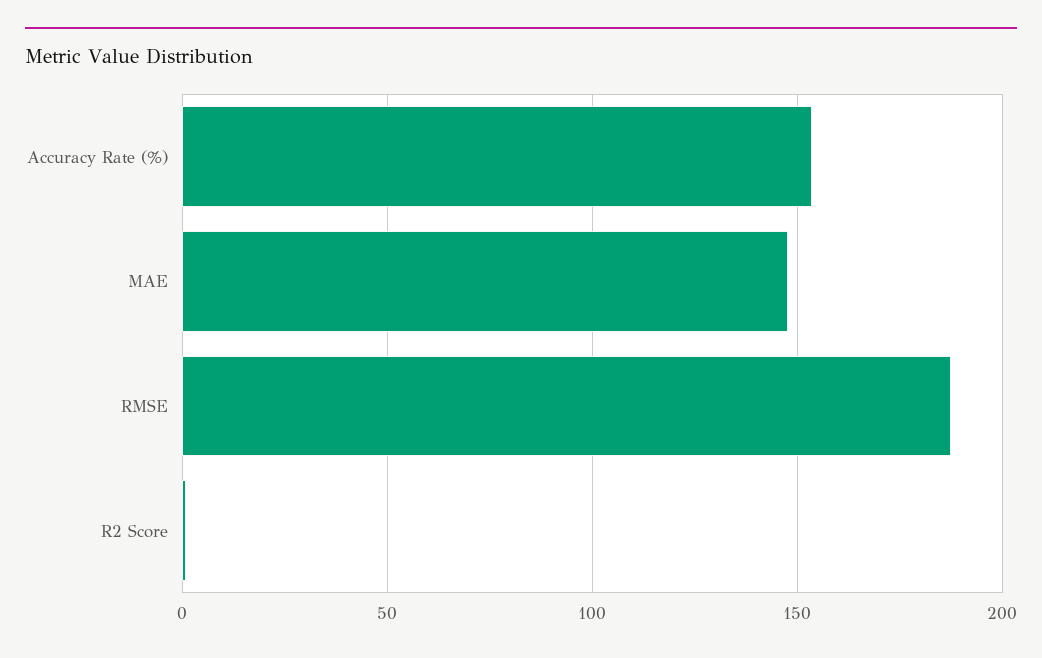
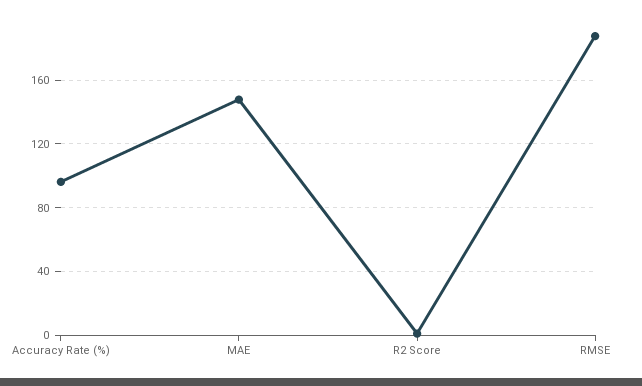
  {
-   "Accuracy Rate (%)": 155,
+   "Accuracy Rate (%)": 95,
    "MAE": 150,
    "RMSE": 190,
    "R2 Score": 0
  }

